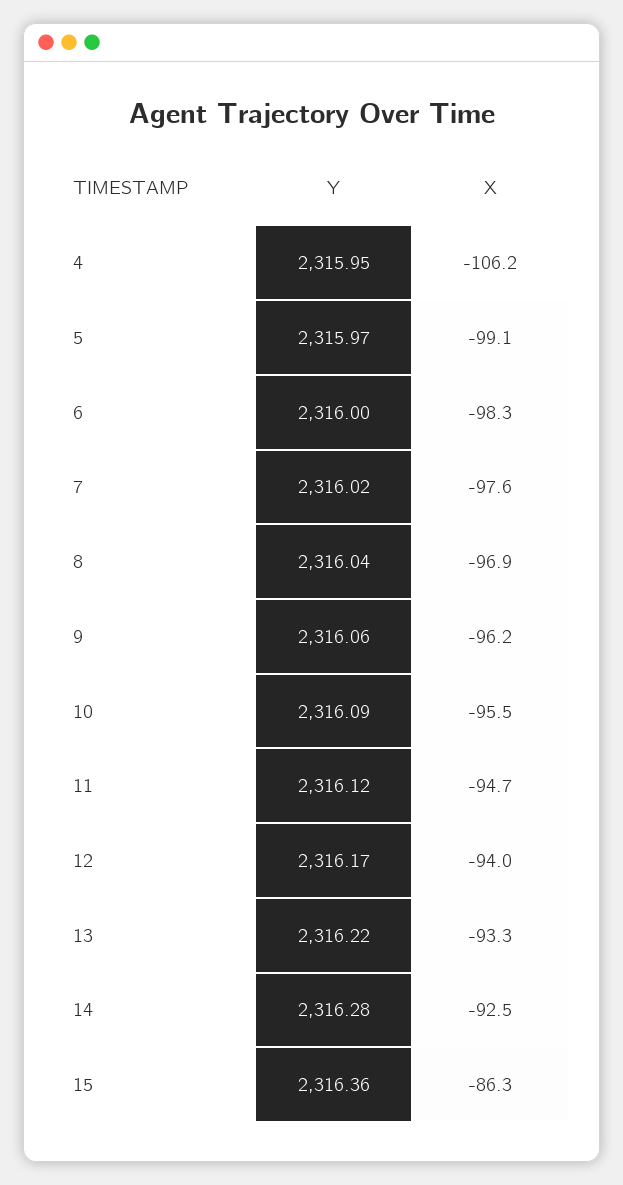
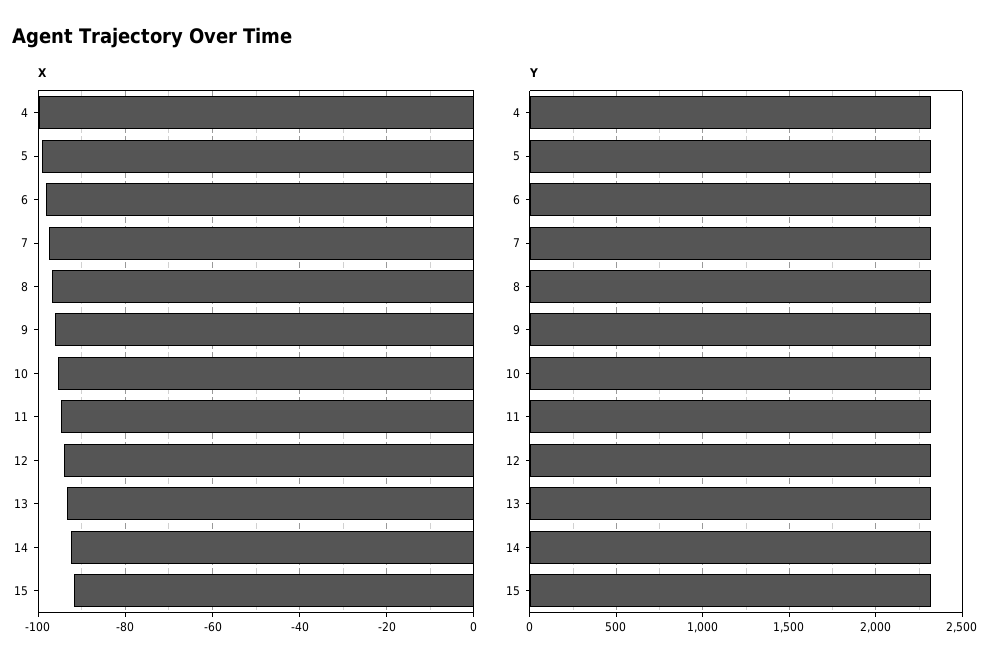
  {
    "Y": {
      "4": 2315.95,
      "5": 2315.97,
      "6": 2316,
      "7": 2316.02,
      "8": 2316.04,
      "9": 2316.06,
      "10": 2316.09,
      "11": 2316.12,
      "12": 2316.17,
      "13": 2316.22,
      "14": 2316.28,
      "15": 2316.36
    },
    "X": {
-     "4": -106.2,
+     "4": -100,
      "5": -99.1,
      "6": -98.3,
      "7": -97.6,
      "8": -96.9,
      "9": -96.2,
      "10": -95.5,
      "11": -94.7,
      "12": -94,
      "13": -93.3,
      "14": -92.5,
-     "15": -86.3
+     "15": -92
    }
  }

